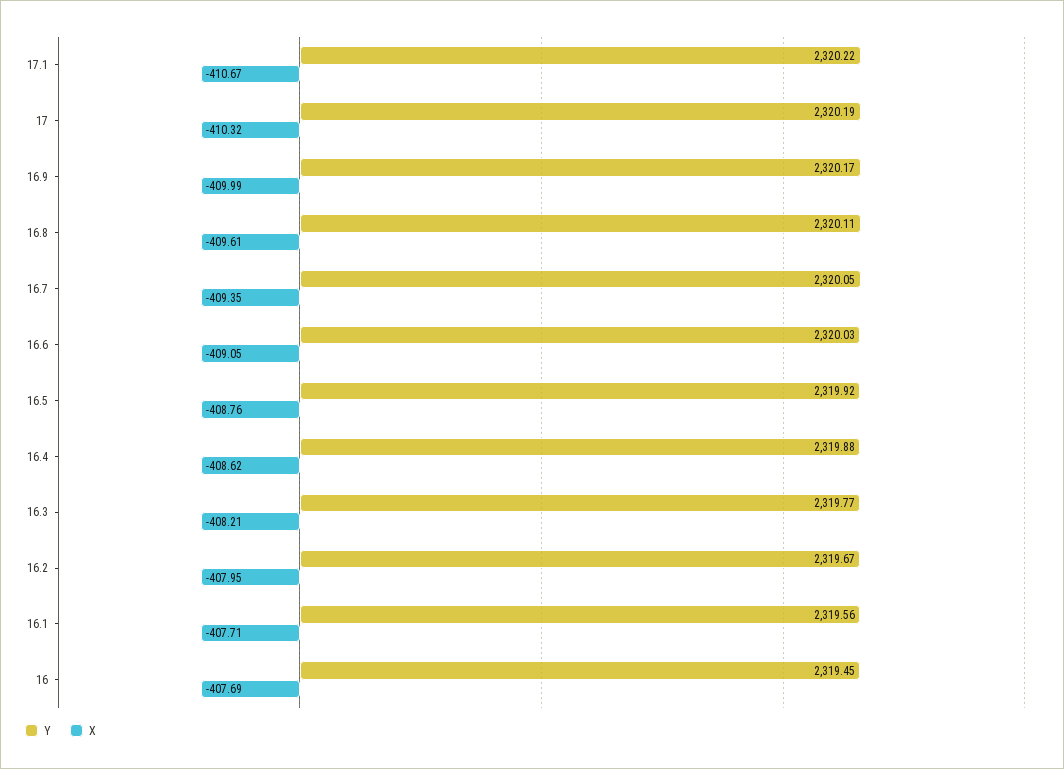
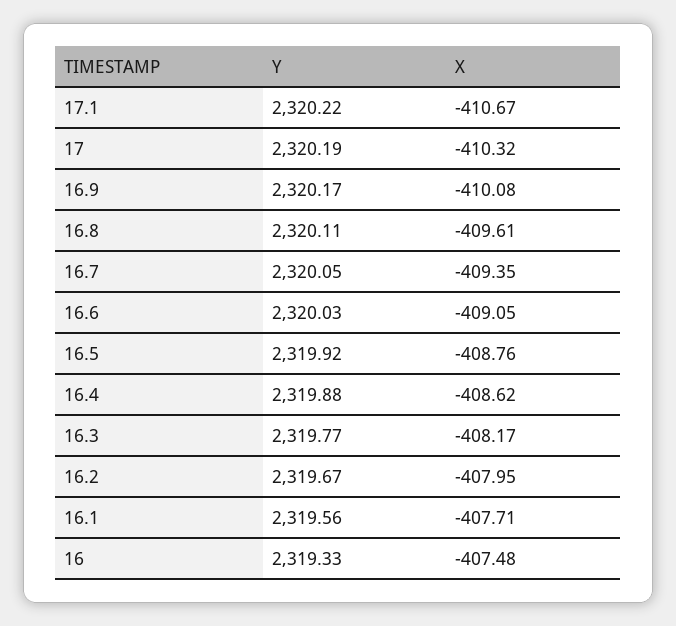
  {
    "Y": {
      "17.1": 2320.22,
      "17": 2320.19,
      "16.9": 2320.17,
      "16.8": 2320.11,
      "16.7": 2320.05,
      "16.6": 2320.03,
      "16.5": 2319.92,
      "16.4": 2319.88,
      "16.3": 2319.77,
      "16.2": 2319.67,
      "16.1": 2319.56,
-     "16": 2319.45
+     "16": 2319.33
    },
    "X": {
      "17.1": -410.67,
      "17": -410.32,
-     "16.9": -409.99,
+     "16.9": -410.08,
      "16.8": -409.61,
      "16.7": -409.35,
      "16.6": -409.05,
      "16.5": -408.76,
      "16.4": -408.62,
-     "16.3": -408.21,
+     "16.3": -408.17,
      "16.2": -407.95,
      "16.1": -407.71,
-     "16": -407.69
+     "16": -407.48
    }
  }

